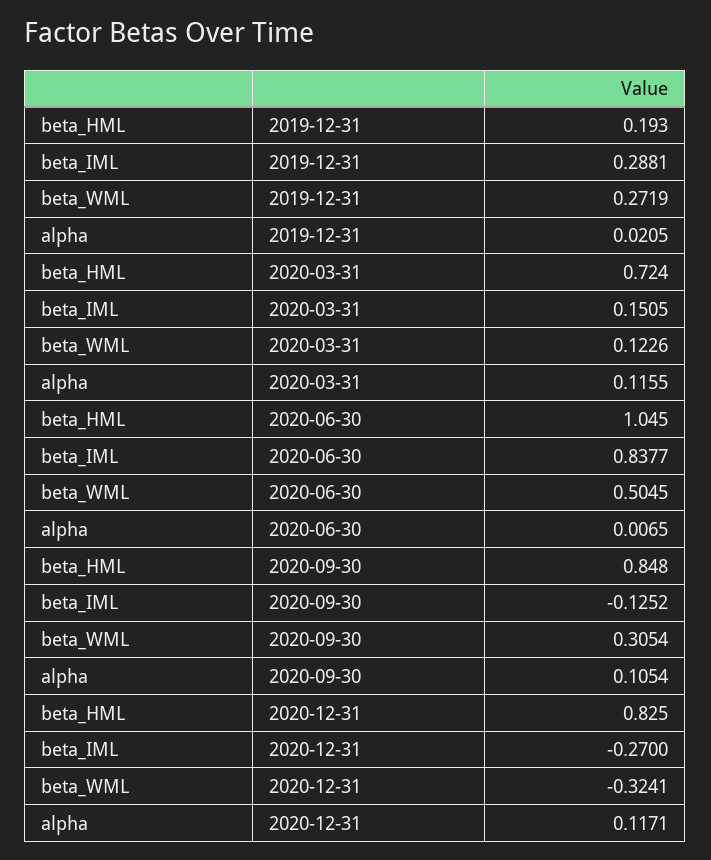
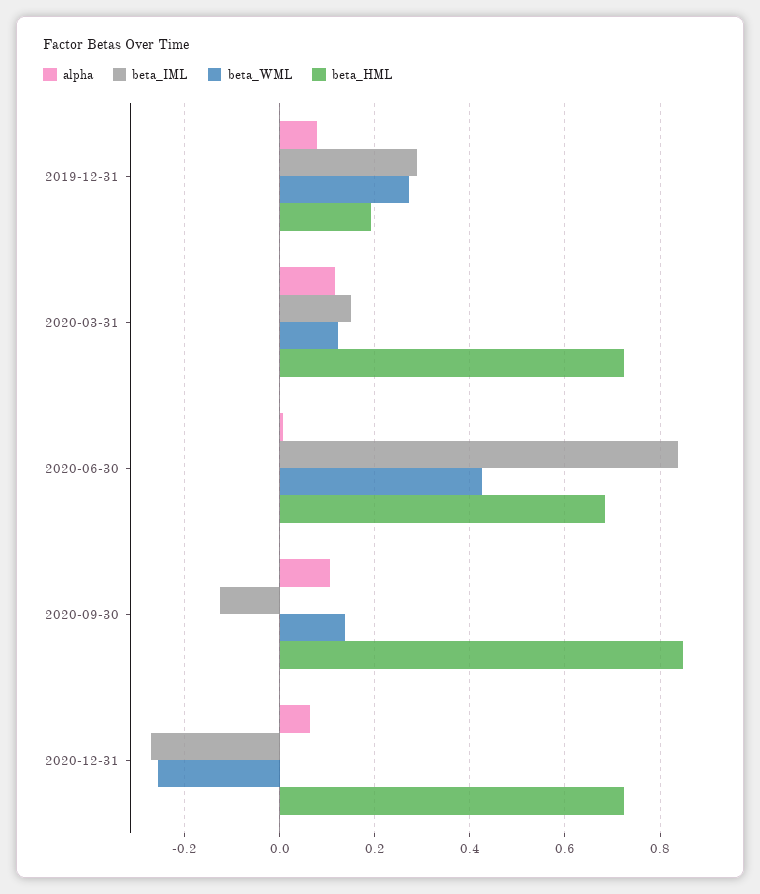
  {
    "beta_HML": {
      "2019-12-31": 0.193,
      "2020-03-31": 0.724,
-     "2020-06-30": 1.045,
+     "2020-06-30": 0.68,
      "2020-09-30": 0.848,
-     "2020-12-31": 0.825
+     "2020-12-31": 0.72
    },
    "beta_IML": {
      "2019-12-31": 0.2881,
      "2020-03-31": 0.1505,
      "2020-06-30": 0.8377,
      "2020-09-30": -0.1252,
      "2020-12-31": -0.27
    },
    "beta_WML": {
      "2019-12-31": 0.2719,
      "2020-03-31": 0.1226,
-     "2020-06-30": 0.5045,
+     "2020-06-30": 0.42,
-     "2020-09-30": 0.3054,
+     "2020-09-30": 0.14,
-     "2020-12-31": -0.3241
+     "2020-12-31": -0.26
    },
    "alpha": {
-     "2019-12-31": 0.0205,
+     "2019-12-31": 0.08,
      "2020-03-31": 0.1155,
      "2020-06-30": 0.0065,
      "2020-09-30": 0.1054,
-     "2020-12-31": 0.1171
+     "2020-12-31": 0.06
    }
  }

